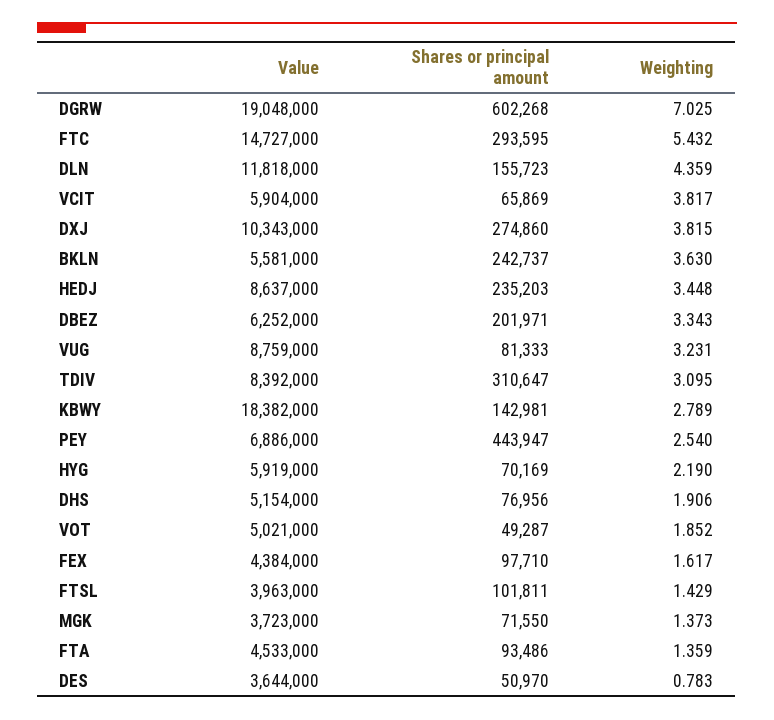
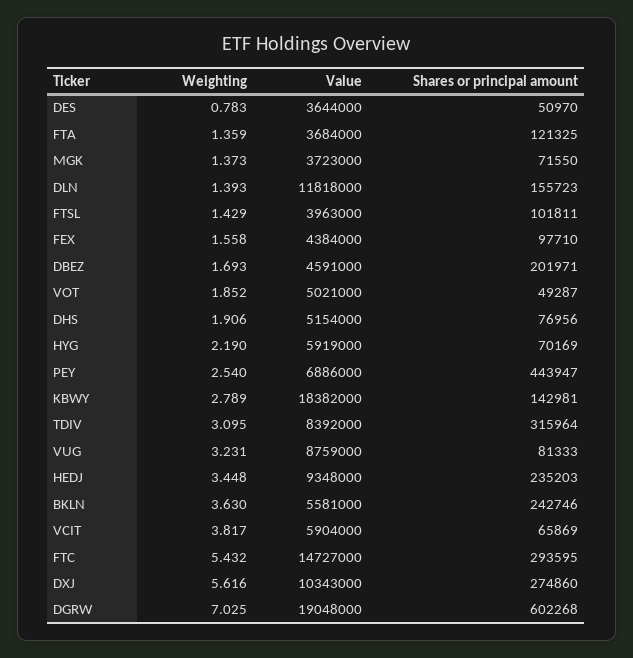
  {
    "Value": {
      "DGRW": 19048000,
      "FTC": 14727000,
      "DLN": 11818000,
      "VCIT": 5904000,
      "DXJ": 10343000,
      "BKLN": 5581000,
-     "HEDJ": 8637000,
+     "HEDJ": 9348000,
-     "DBEZ": 6252000,
+     "DBEZ": 4591000,
      "VUG": 8759000,
      "TDIV": 8392000,
      "KBWY": 18382000,
      "PEY": 6886000,
      "HYG": 5919000,
      "DHS": 5154000,
      "VOT": 5021000,
      "FEX": 4384000,
      "FTSL": 3963000,
      "MGK": 3723000,
-     "FTA": 4533000,
+     "FTA": 3684000,
      "DES": 3644000
    },
    "Shares or principal amount": {
      "DGRW": 602268,
      "FTC": 293595,
      "DLN": 155723,
      "VCIT": 65869,
      "DXJ": 274860,
-     "BKLN": 242737,
+     "BKLN": 242746,
      "HEDJ": 235203,
      "DBEZ": 201971,
      "VUG": 81333,
-     "TDIV": 310647,
+     "TDIV": 315964,
      "KBWY": 142981,
      "PEY": 443947,
      "HYG": 70169,
      "DHS": 76956,
      "VOT": 49287,
      "FEX": 97710,
      "FTSL": 101811,
      "MGK": 71550,
-     "FTA": 93486,
+     "FTA": 121325,
      "DES": 50970
    },
    "Weighting": {
      "DGRW": 7.025,
      "FTC": 5.432,
-     "DLN": 4.359,
+     "DLN": 1.393,
      "VCIT": 3.817,
-     "DXJ": 3.815,
+     "DXJ": 5.616,
      "BKLN": 3.63,
      "HEDJ": 3.448,
-     "DBEZ": 3.343,
+     "DBEZ": 1.693,
      "VUG": 3.231,
      "TDIV": 3.095,
      "KBWY": 2.789,
      "PEY": 2.54,
      "HYG": 2.19,
      "DHS": 1.906,
      "VOT": 1.852,
-     "FEX": 1.617,
+     "FEX": 1.558,
      "FTSL": 1.429,
      "MGK": 1.373,
      "FTA": 1.359,
      "DES": 0.783
    }
  }

